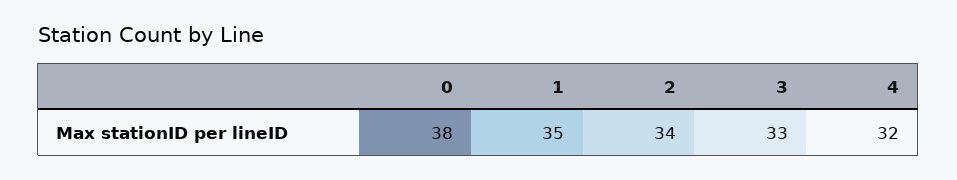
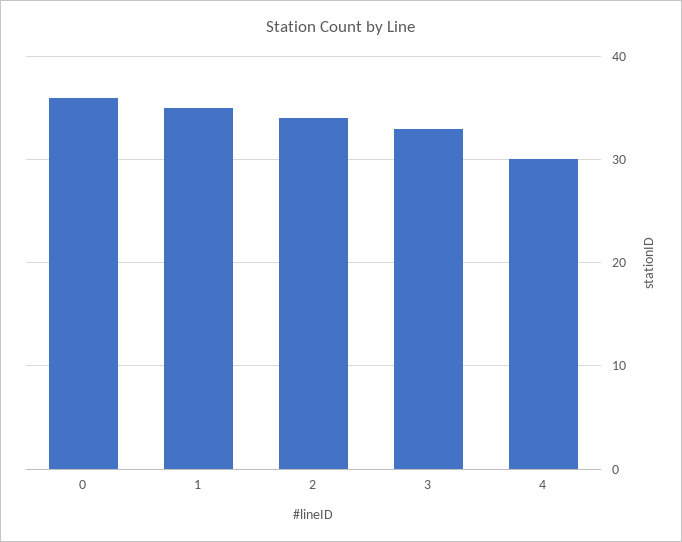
  {
-   "0": 38,
+   "0": 36,
    "1": 35,
    "2": 34,
    "3": 33,
-   "4": 32
+   "4": 30
  }

